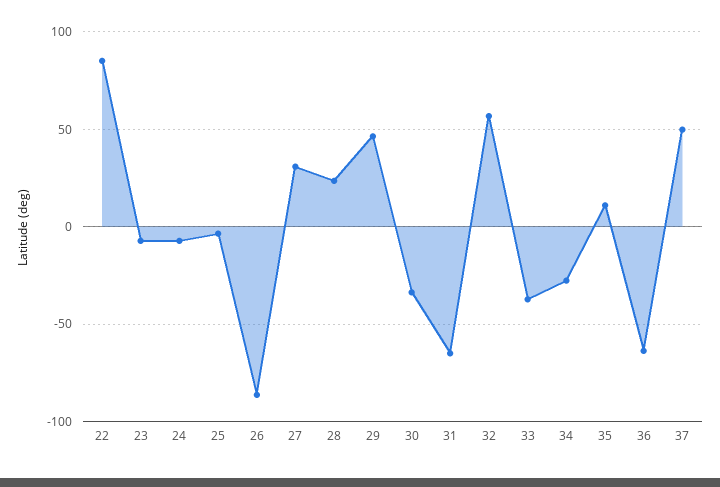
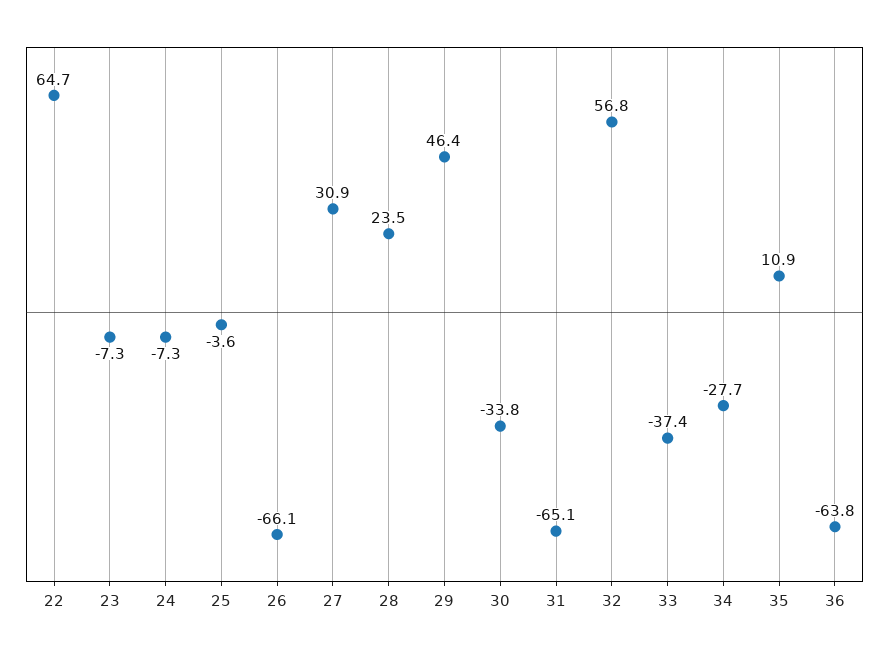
  {
-   "22": 85,
+   "22": 64.7,
    "23": -7.3,
    "24": -7.3,
    "25": -3.6,
-   "26": -85,
+   "26": -66.1,
    "27": 30.9,
    "28": 23.5,
    "29": 46.4,
    "30": -33.8,
    "31": -65.1,
    "32": 56.8,
    "33": -37.4,
    "34": -27.7,
    "35": 10.9,
-   "36": -63.8,
+   "36": -63.8
-   "37": 50
  }

